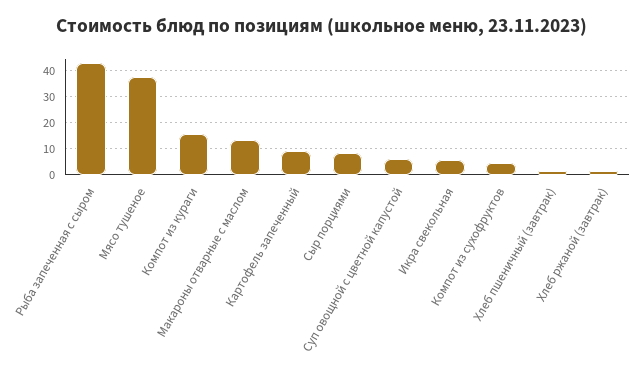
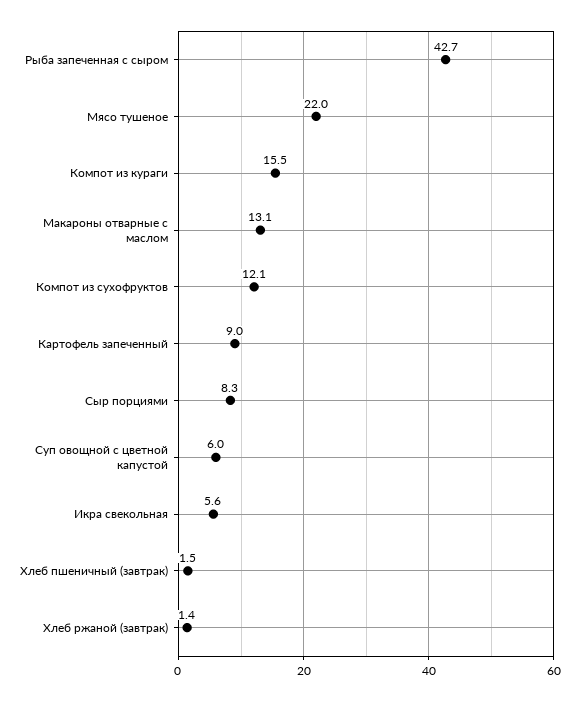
  {
    "Рыба запеченная с сыром": 42.7,
-   "Мясо тушеное": 37.5,
+   "Мясо тушеное": 22,
    "Компот из кураги": 15.5,
    "Макароны отварные с маслом": 13.1,
    "Картофель запеченный": 9,
    "Сыр порциями": 8.3,
    "Суп овощной с цветной капустой": 6,
    "Икра свекольная": 5.6,
-   "Компот из сухофруктов": 5,
+   "Компот из сухофруктов": 12.1,
    "Хлеб пшеничный (завтрак)": 1.5,
    "Хлеб ржаной (завтрак)": 1.4
  }

